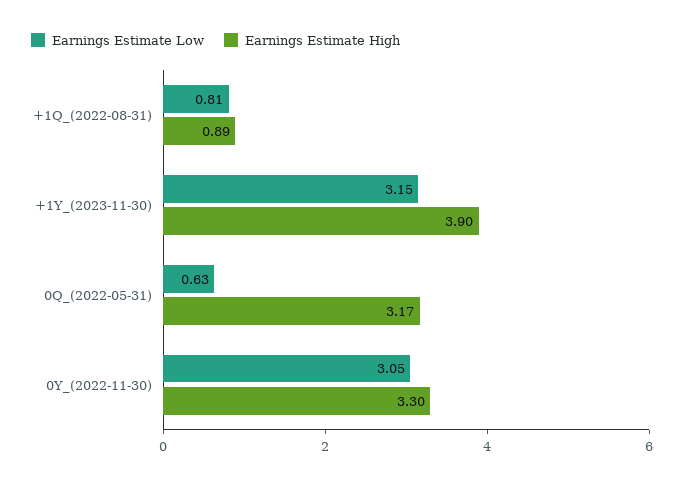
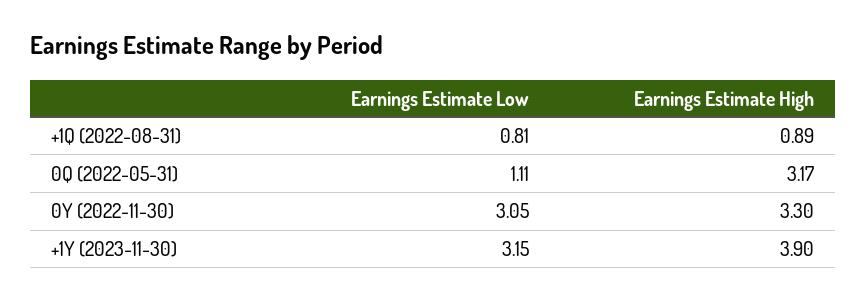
  {
    "Earnings Estimate Low": {
      "+1Q_(2022-08-31)": 0.81,
      "+1Y_(2023-11-30)": 3.15,
-     "0Q_(2022-05-31)": 0.63,
+     "0Q_(2022-05-31)": 1.11,
      "0Y_(2022-11-30)": 3.05
    },
    "Earnings Estimate High": {
      "+1Q_(2022-08-31)": 0.89,
      "+1Y_(2023-11-30)": 3.9,
      "0Q_(2022-05-31)": 3.17,
      "0Y_(2022-11-30)": 3.3
    }
  }

